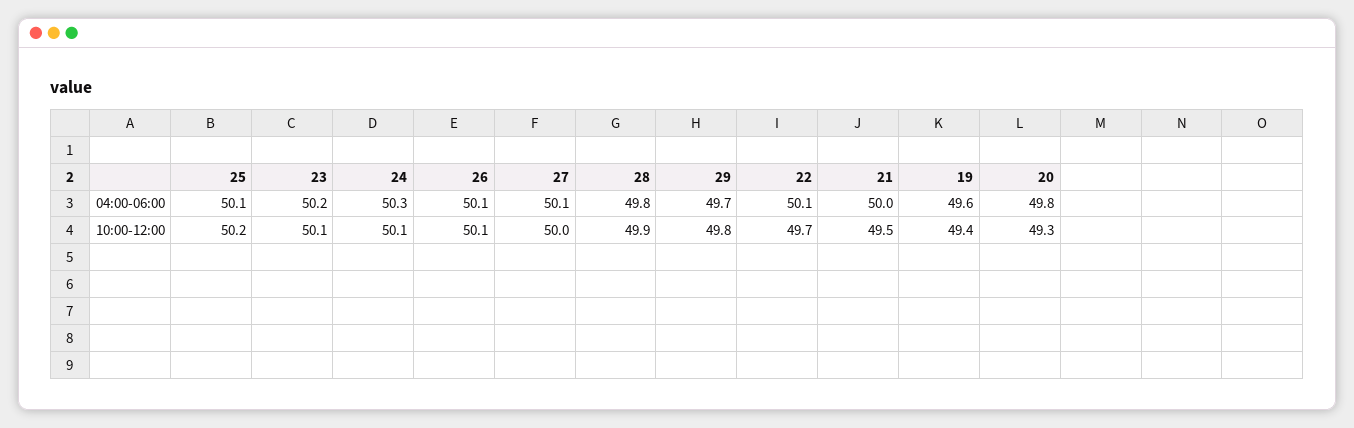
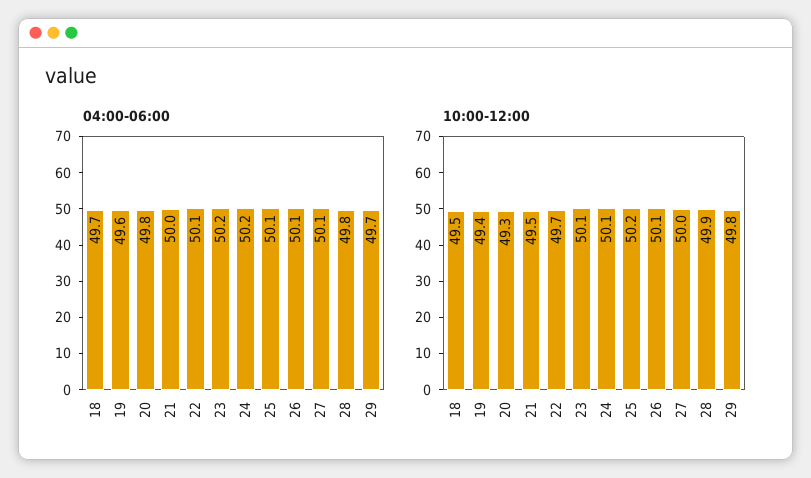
  {
    "04:00-06:00": {
      "25": 50.1,
      "23": 50.2,
-     "24": 50.3,
+     "24": 50.2,
      "26": 50.1,
      "27": 50.1,
      "28": 49.8,
      "29": 49.7,
      "22": 50.1,
      "21": 50,
      "19": 49.6,
-     "20": 49.8
+     "20": 49.8,
+     "18": 49.7
    },
    "10:00-12:00": {
      "25": 50.2,
      "23": 50.1,
      "24": 50.1,
      "26": 50.1,
      "27": 50,
      "28": 49.9,
      "29": 49.8,
      "22": 49.7,
      "21": 49.5,
      "19": 49.4,
-     "20": 49.3
+     "20": 49.3,
+     "18": 49.5
    }
  }

